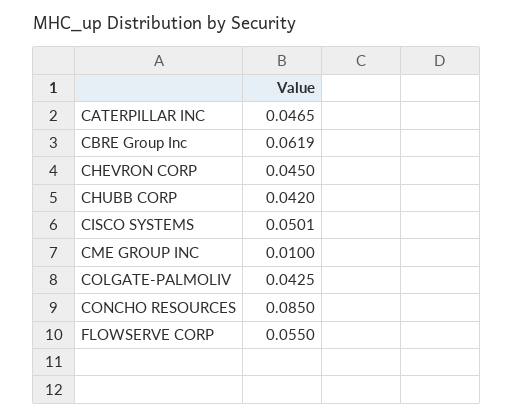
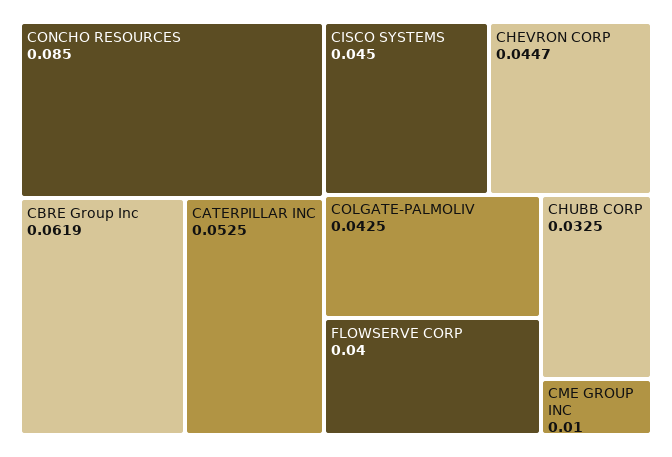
  {
-   "CATERPILLAR INC": 0.0465,
+   "CATERPILLAR INC": 0.0525,
    "CBRE Group Inc": 0.0619,
-   "CHEVRON CORP": 0.045,
+   "CHEVRON CORP": 0.0447,
-   "CHUBB CORP": 0.042,
+   "CHUBB CORP": 0.0325,
-   "CISCO SYSTEMS": 0.0501,
+   "CISCO SYSTEMS": 0.045,
    "CME GROUP INC": 0.01,
    "COLGATE-PALMOLIV": 0.0425,
    "CONCHO RESOURCES": 0.085,
-   "FLOWSERVE CORP": 0.055
+   "FLOWSERVE CORP": 0.04
  }

